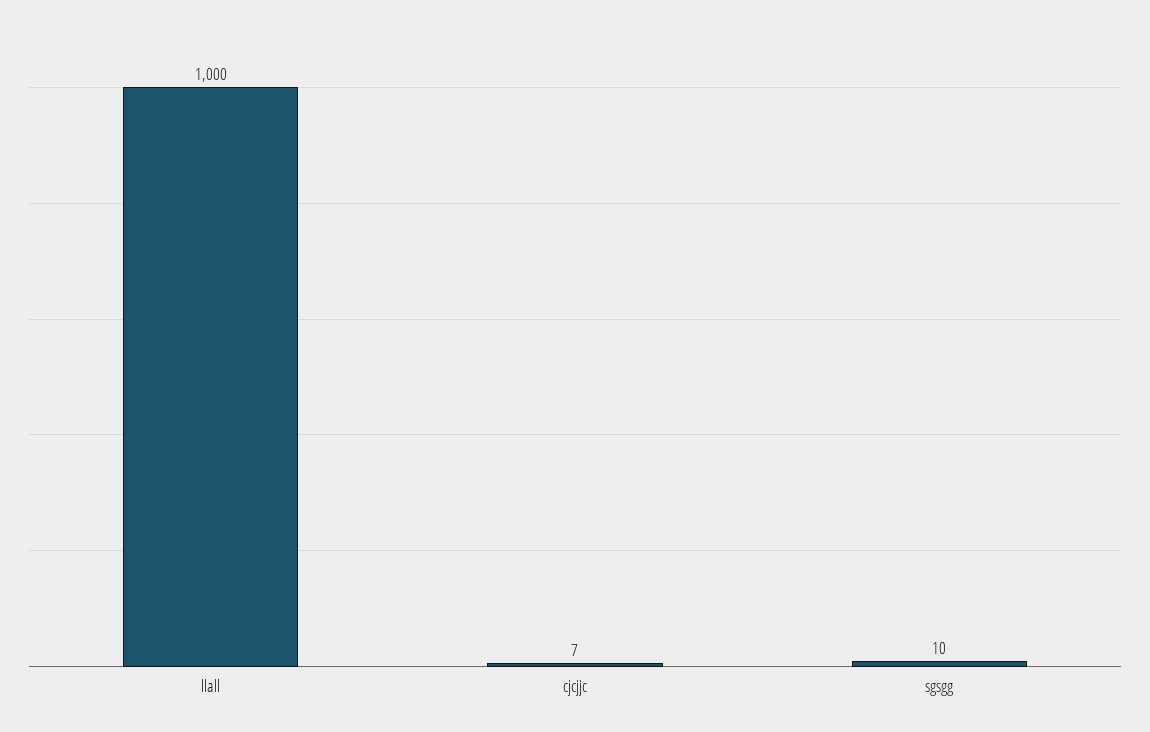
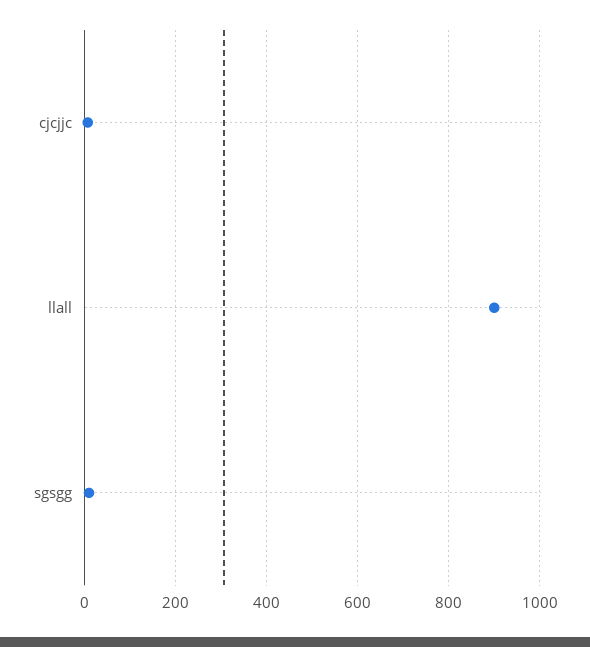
  {
-   "llall": 1000,
+   "llall": 900,
    "cjcjjc": 7,
    "sgsgg": 10
  }

